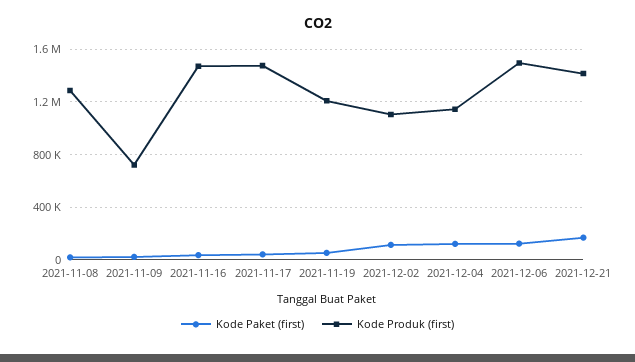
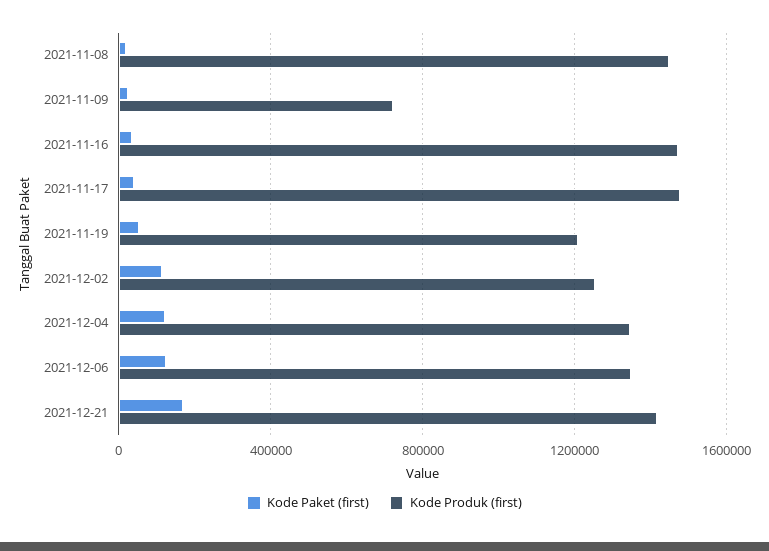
  {
    "Kode Paket (first)": {
      "2021-11-08": 0,
      "2021-11-09": 0,
      "2021-11-16": 50000,
      "2021-11-17": 50000,
      "2021-11-19": 50000,
      "2021-12-02": 100000,
      "2021-12-04": 100000,
      "2021-12-06": 100000,
      "2021-12-21": 150000
    },
    "Kode Produk (first)": {
-     "2021-11-08": 1300000,
+     "2021-11-08": 1450000,
      "2021-11-09": 700000,
      "2021-11-16": 1450000,
      "2021-11-17": 1500000,
      "2021-11-19": 1200000,
-     "2021-12-02": 1100000,
+     "2021-12-02": 1250000,
-     "2021-12-04": 1150000,
+     "2021-12-04": 1350000,
-     "2021-12-06": 1500000,
+     "2021-12-06": 1350000,
      "2021-12-21": 1400000
    }
  }

